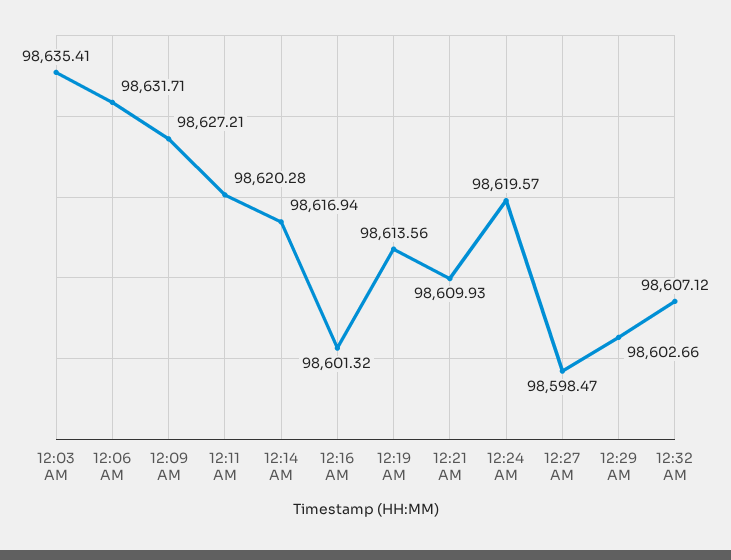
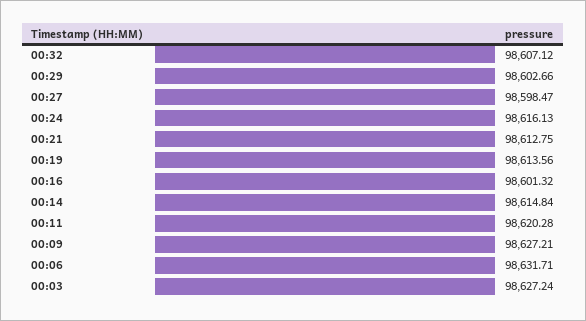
  {
-   "12:03 AM": 98635.41,
+   "12:03 AM": 98627.24,
    "12:06 AM": 98631.71,
    "12:09 AM": 98627.21,
    "12:11 AM": 98620.28,
-   "12:14 AM": 98616.94,
+   "12:14 AM": 98614.84,
    "12:16 AM": 98601.32,
    "12:19 AM": 98613.56,
-   "12:21 AM": 98609.93,
+   "12:21 AM": 98612.75,
-   "12:24 AM": 98619.57,
+   "12:24 AM": 98616.13,
    "12:27 AM": 98598.47,
    "12:29 AM": 98602.66,
    "12:32 AM": 98607.12
  }

